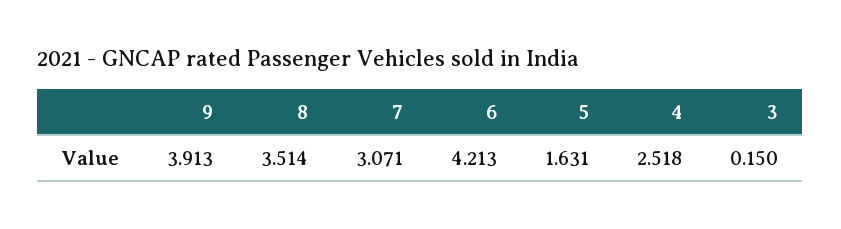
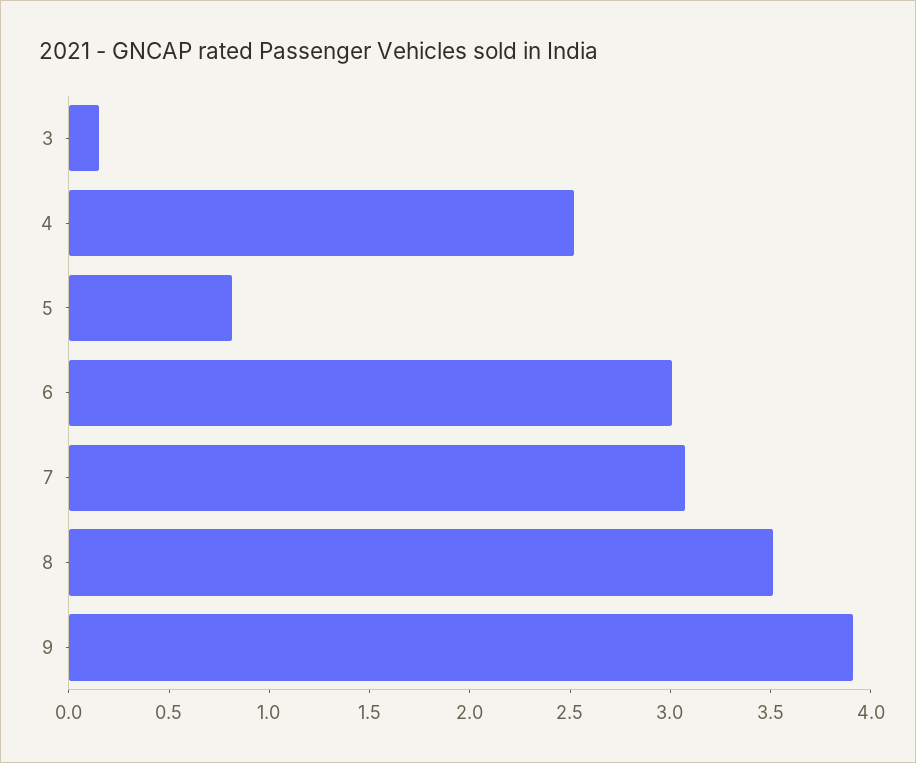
  {
    "9": 3.913,
    "8": 3.514,
    "7": 3.071,
-   "6": 4.213,
+   "6": 3,
-   "5": 1.631,
+   "5": 0.8,
    "4": 2.518,
    "3": 0.15
  }

